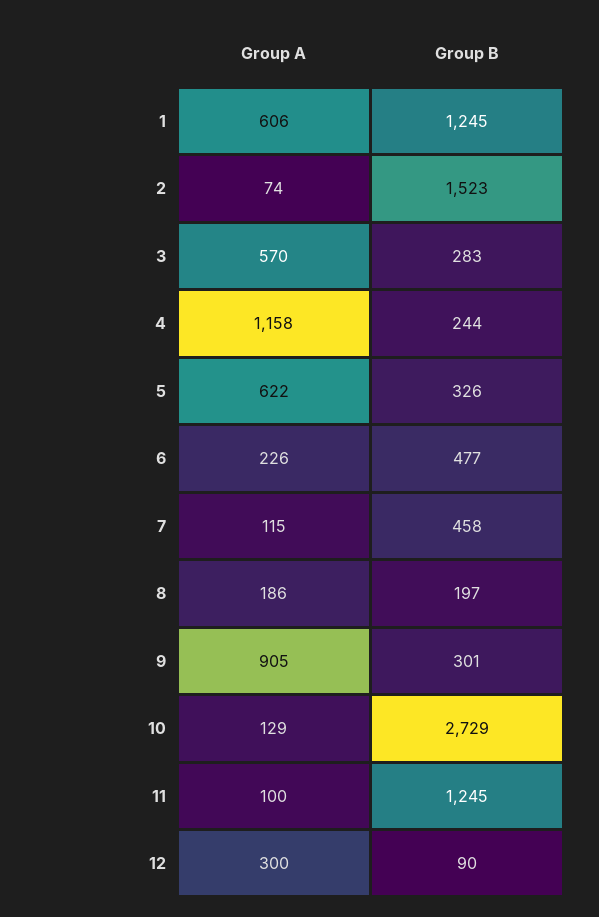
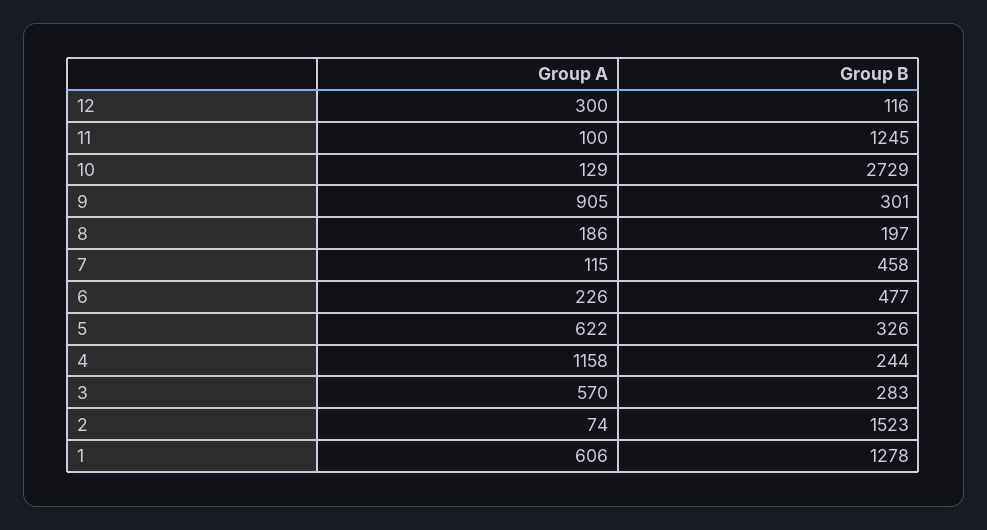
  {
    "Group A": {
      "1": 606,
      "2": 74,
      "3": 570,
      "4": 1158,
      "5": 622,
      "6": 226,
      "7": 115,
      "8": 186,
      "9": 905,
      "10": 129,
      "11": 100,
      "12": 300
    },
    "Group B": {
-     "1": 1245,
+     "1": 1278,
      "2": 1523,
      "3": 283,
      "4": 244,
      "5": 326,
      "6": 477,
      "7": 458,
      "8": 197,
      "9": 301,
      "10": 2729,
      "11": 1245,
-     "12": 90
+     "12": 116
    }
  }

